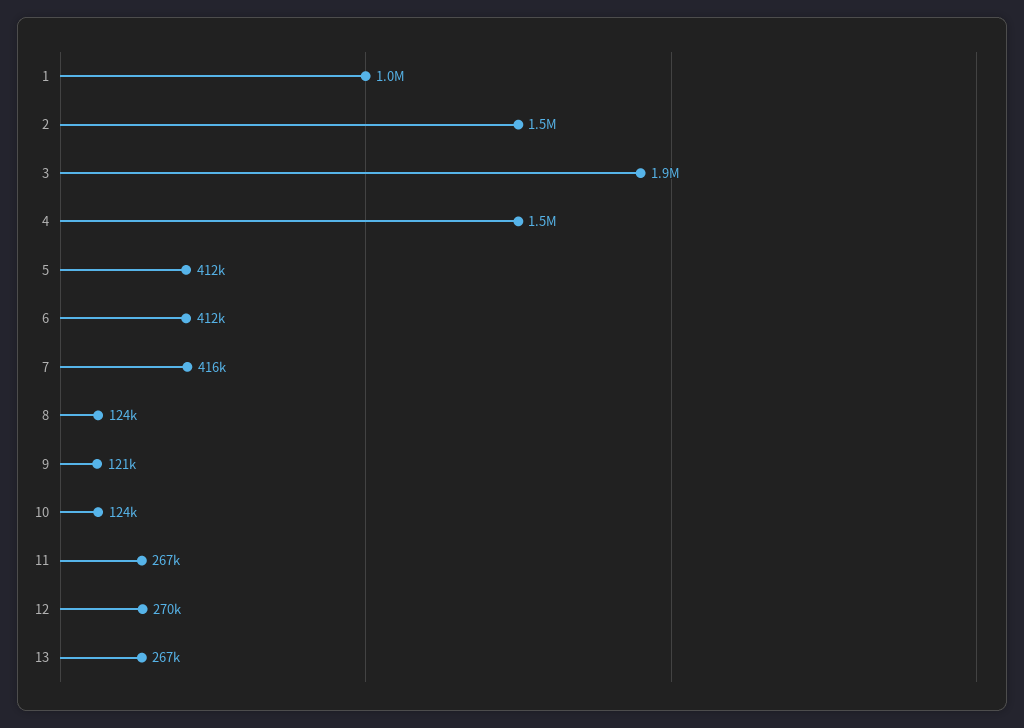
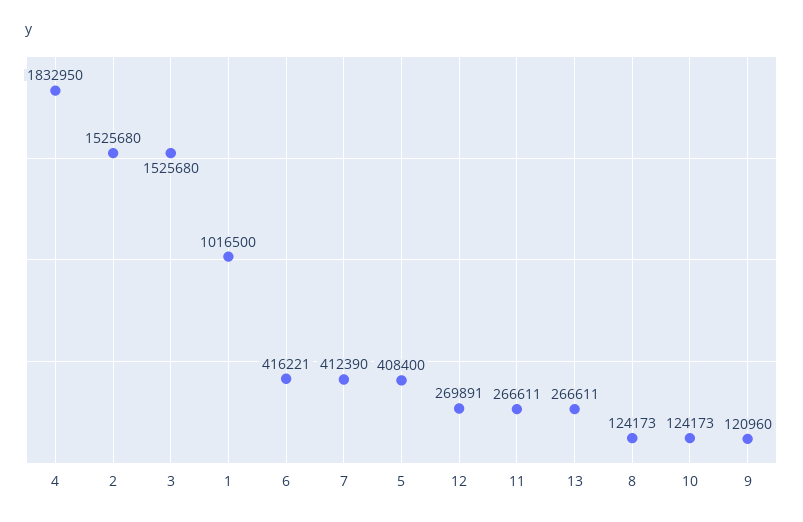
  {
    "1": 1016500,
    "2": 1525680,
-   "3": 1900000,
+   "3": 1525680,
-   "4": 1500000,
+   "4": 1832950,
-   "5": 412000,
+   "5": 408400,
-   "6": 412000,
+   "6": 416221,
-   "7": 416000,
+   "7": 412390,
    "8": 124173,
    "9": 120960,
    "10": 124173,
    "11": 266611,
    "12": 269891,
    "13": 266611
  }

